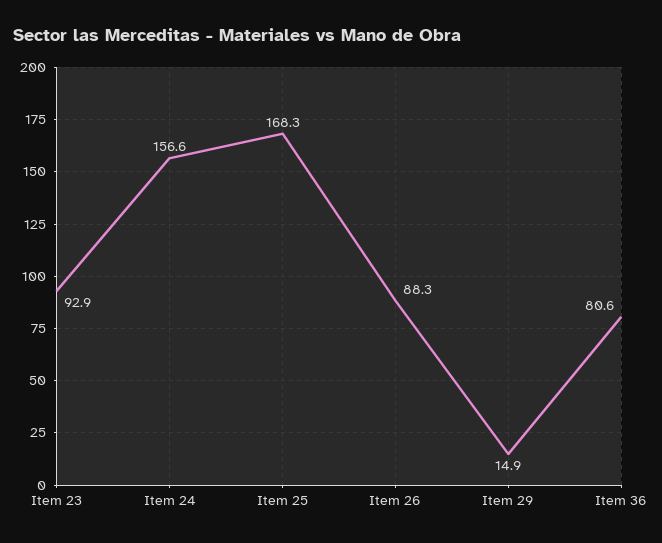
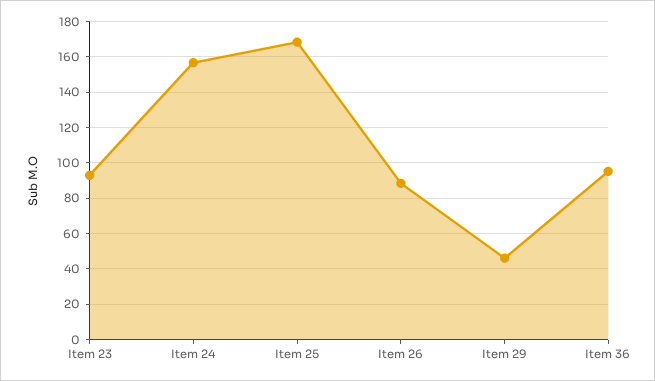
  {
    "Item 23": 92.9,
    "Item 24": 156.6,
    "Item 25": 168.3,
    "Item 26": 88.3,
-   "Item 29": 14.9,
+   "Item 29": 45,
-   "Item 36": 80.6
+   "Item 36": 95
  }

